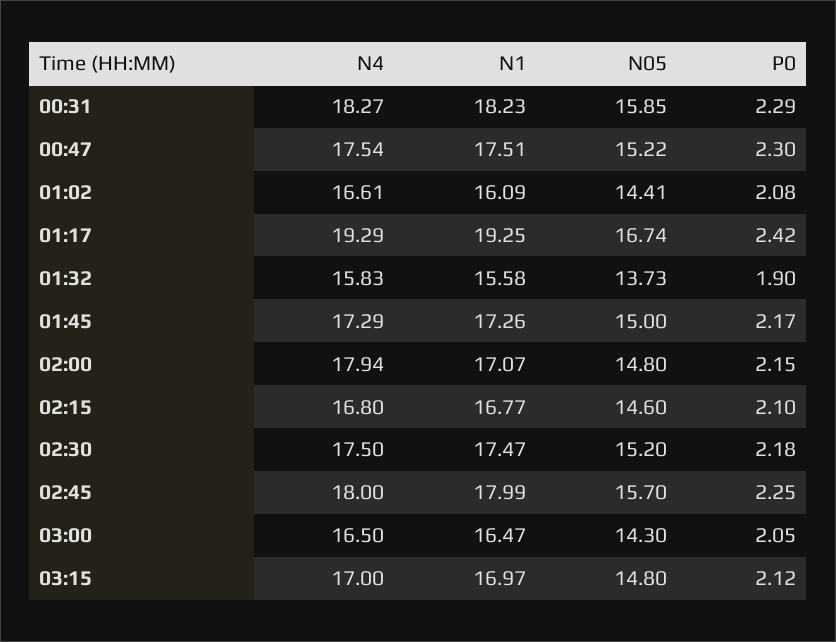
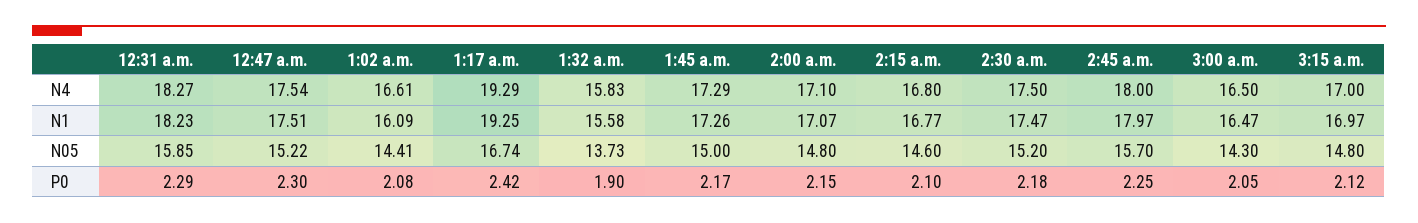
  {
    "N4": {
      "00:31": 18.27,
      "00:47": 17.54,
      "01:02": 16.61,
      "01:17": 19.29,
      "01:32": 15.83,
      "01:45": 17.29,
-     "02:00": 17.94,
+     "02:00": 17.1,
      "02:15": 16.8,
      "02:30": 17.5,
      "02:45": 18,
      "03:00": 16.5,
      "03:15": 17
    },
    "N1": {
      "00:31": 18.23,
      "00:47": 17.51,
      "01:02": 16.09,
      "01:17": 19.25,
      "01:32": 15.58,
      "01:45": 17.26,
      "02:00": 17.07,
      "02:15": 16.77,
      "02:30": 17.47,
-     "02:45": 17.99,
+     "02:45": 17.97,
      "03:00": 16.47,
      "03:15": 16.97
    },
    "N05": {
      "00:31": 15.85,
      "00:47": 15.22,
      "01:02": 14.41,
      "01:17": 16.74,
      "01:32": 13.73,
      "01:45": 15,
      "02:00": 14.8,
      "02:15": 14.6,
      "02:30": 15.2,
      "02:45": 15.7,
      "03:00": 14.3,
      "03:15": 14.8
    },
    "P0": {
      "00:31": 2.29,
      "00:47": 2.3,
      "01:02": 2.08,
      "01:17": 2.42,
      "01:32": 1.9,
      "01:45": 2.17,
      "02:00": 2.15,
      "02:15": 2.1,
      "02:30": 2.18,
      "02:45": 2.25,
      "03:00": 2.05,
      "03:15": 2.12
    }
  }

